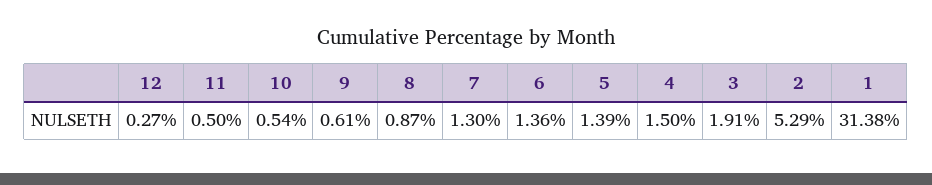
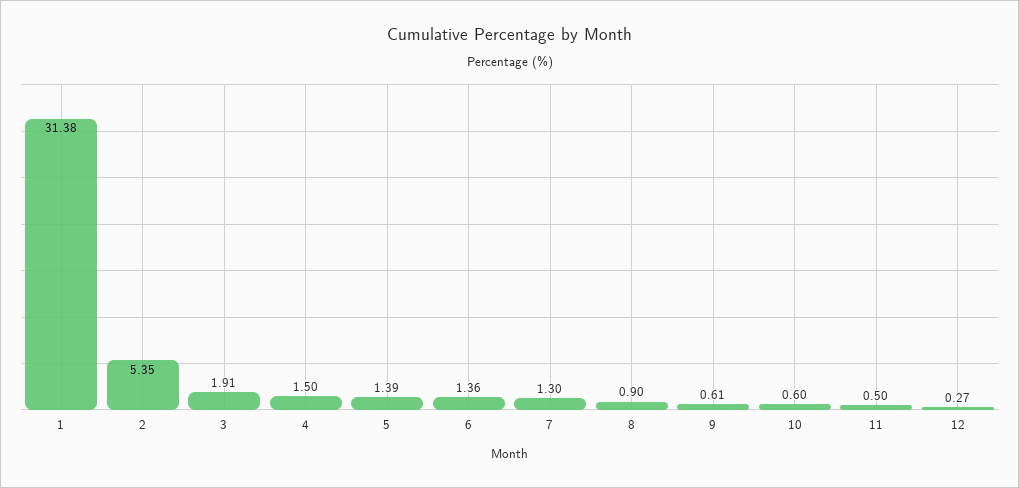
  {
    "12": 0.27,
    "11": 0.5,
-   "10": 0.54,
+   "10": 0.6,
    "9": 0.61,
-   "8": 0.87,
+   "8": 0.9,
    "7": 1.3,
    "6": 1.36,
    "5": 1.39,
    "4": 1.5,
    "3": 1.91,
-   "2": 5.29,
+   "2": 5.35,
    "1": 31.38
  }

